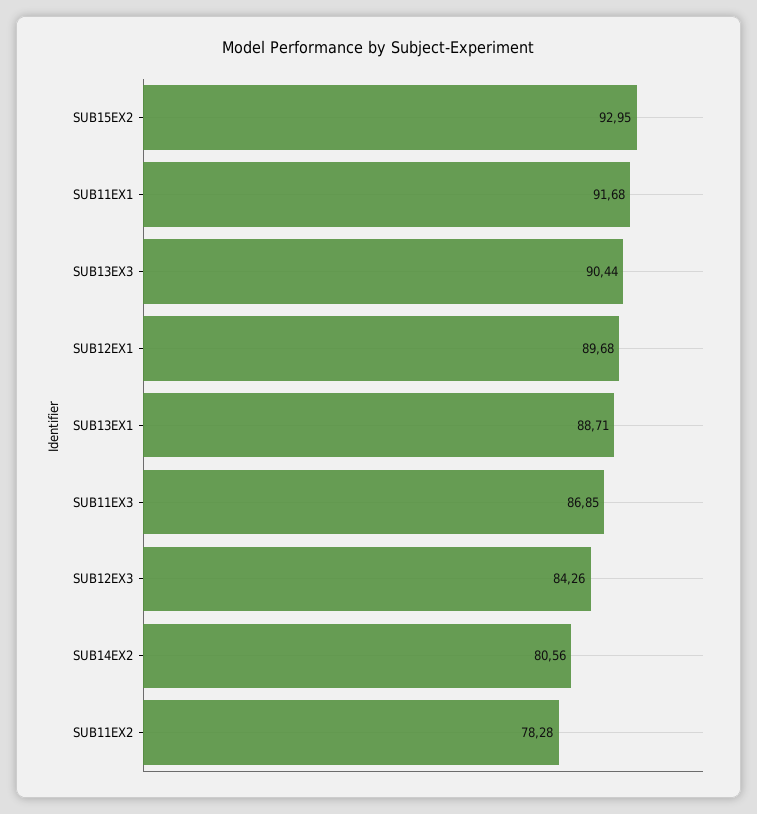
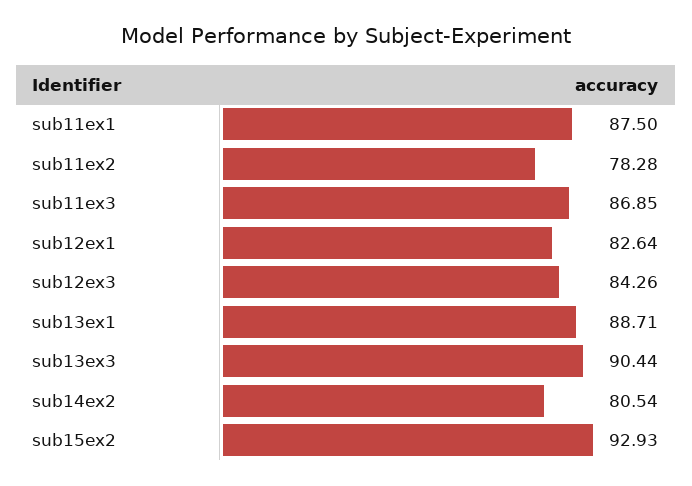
  {
-   "SUB15EX2": 92.95,
+   "SUB15EX2": 92.93,
-   "SUB11EX1": 91.68,
+   "SUB11EX1": 87.5,
    "SUB13EX3": 90.44,
-   "SUB12EX1": 89.68,
+   "SUB12EX1": 82.64,
    "SUB13EX1": 88.71,
    "SUB11EX3": 86.85,
    "SUB12EX3": 84.26,
-   "SUB14EX2": 80.56,
+   "SUB14EX2": 80.54,
    "SUB11EX2": 78.28
  }

